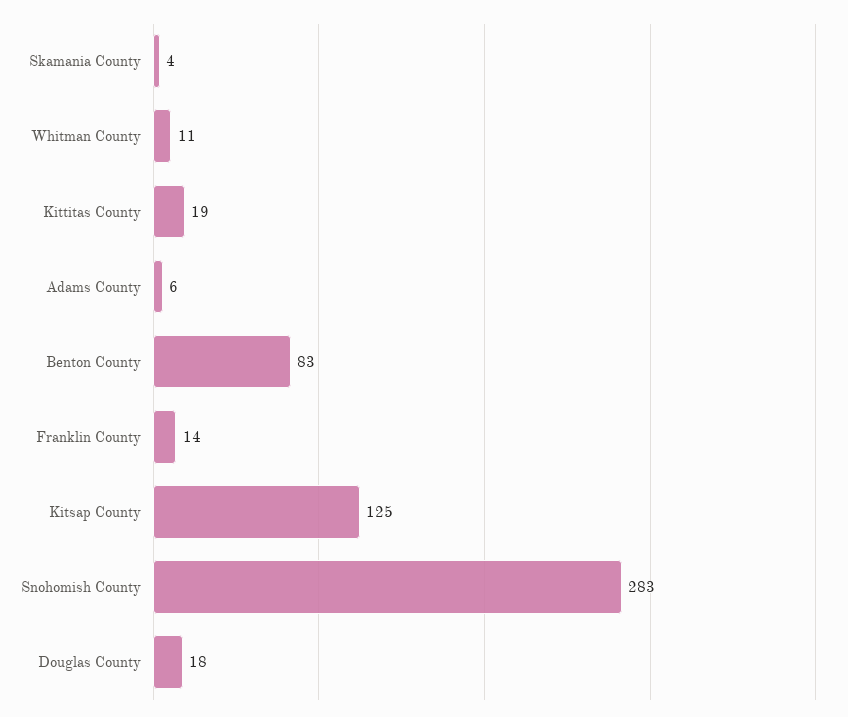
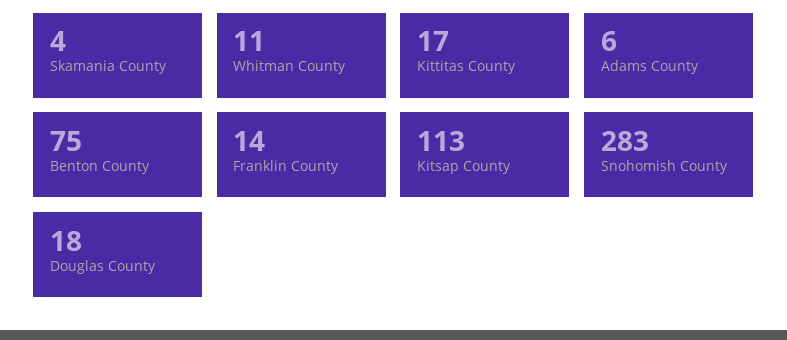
  {
    "Skamania County": 4,
    "Whitman County": 11,
-   "Kittitas County": 19,
+   "Kittitas County": 17,
    "Adams County": 6,
-   "Benton County": 83,
+   "Benton County": 75,
    "Franklin County": 14,
-   "Kitsap County": 125,
+   "Kitsap County": 113,
    "Snohomish County": 283,
    "Douglas County": 18
  }

